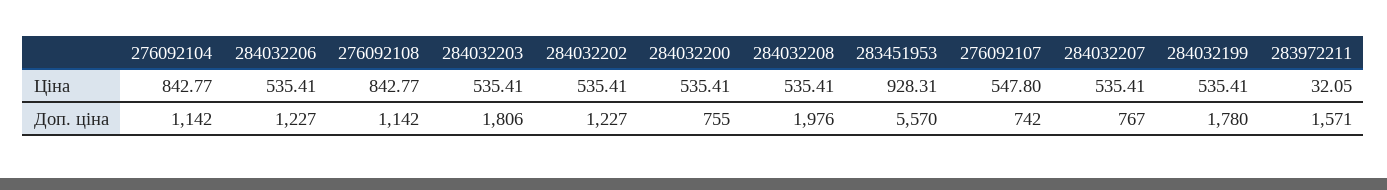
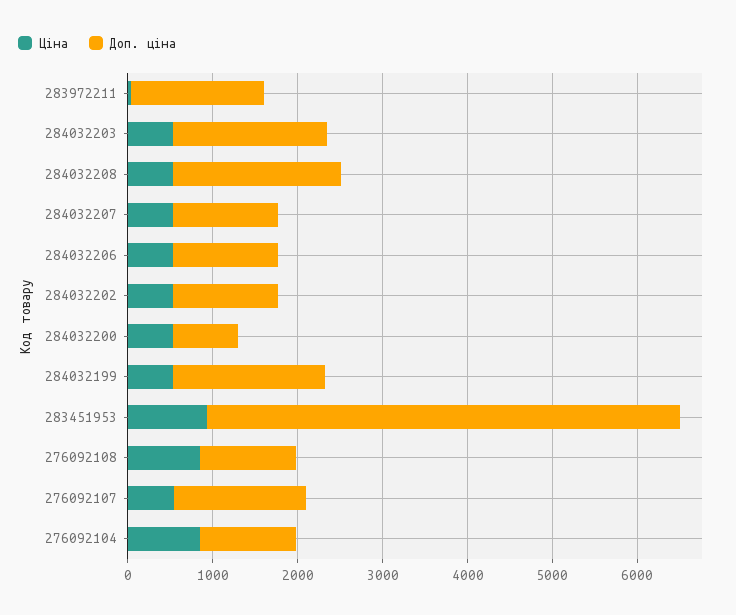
  {
    "Ціна": {
      "276092104": 842.77,
      "284032206": 535.41,
      "276092108": 842.77,
      "284032203": 535.41,
      "284032202": 535.41,
      "284032200": 535.41,
      "284032208": 535.41,
      "283451953": 928.31,
      "276092107": 547.8,
      "284032207": 535.41,
      "284032199": 535.41,
      "283972211": 32.05
    },
    "Доп. ціна": {
      "276092104": 1142,
      "284032206": 1227,
      "276092108": 1142,
      "284032203": 1806,
      "284032202": 1227,
      "284032200": 755,
      "284032208": 1976,
      "283451953": 5570,
-     "276092107": 742,
+     "276092107": 1600,
-     "284032207": 767,
+     "284032207": 1200,
      "284032199": 1780,
      "283972211": 1571
    }
  }

